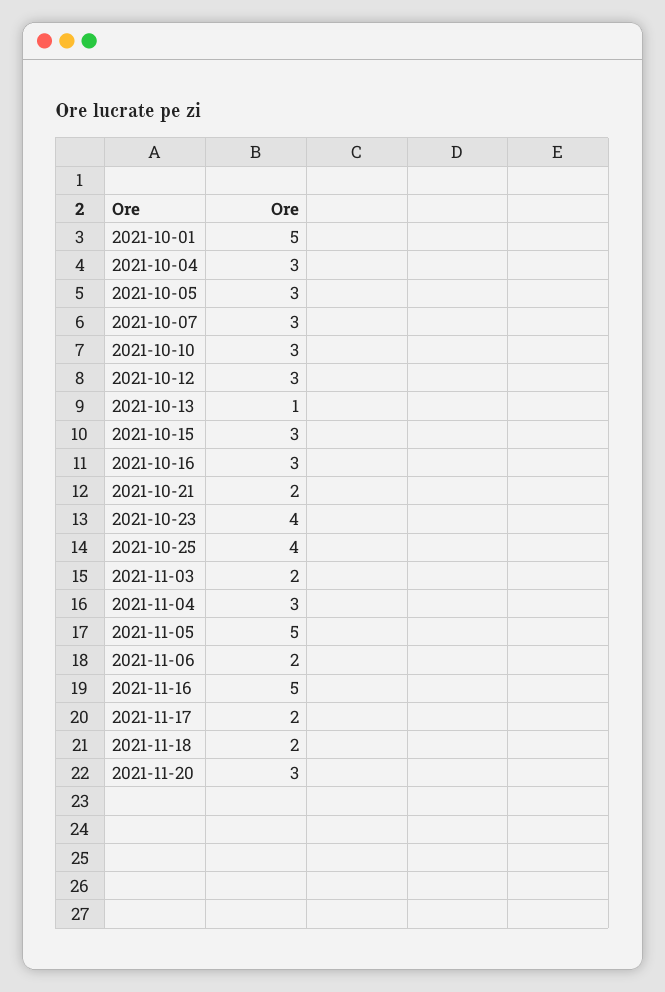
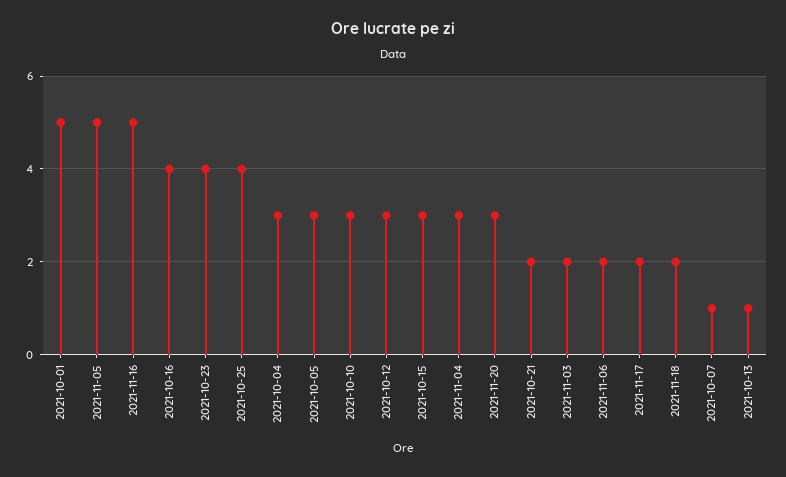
  {
    "2021-10-01": 5,
    "2021-10-04": 3,
    "2021-10-05": 3,
-   "2021-10-07": 3,
+   "2021-10-07": 1,
    "2021-10-10": 3,
    "2021-10-12": 3,
    "2021-10-13": 1,
    "2021-10-15": 3,
-   "2021-10-16": 3,
+   "2021-10-16": 4,
    "2021-10-21": 2,
    "2021-10-23": 4,
    "2021-10-25": 4,
    "2021-11-03": 2,
    "2021-11-04": 3,
    "2021-11-05": 5,
    "2021-11-06": 2,
    "2021-11-16": 5,
    "2021-11-17": 2,
    "2021-11-18": 2,
    "2021-11-20": 3
  }

